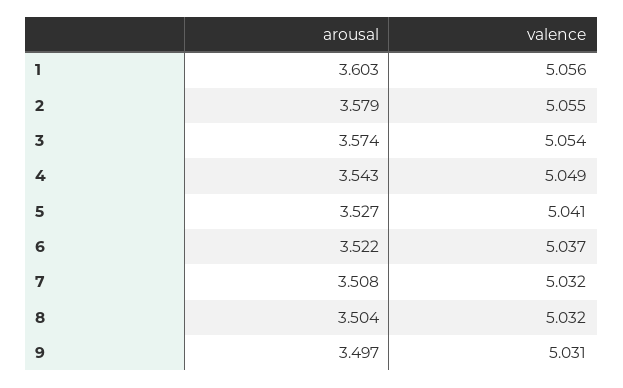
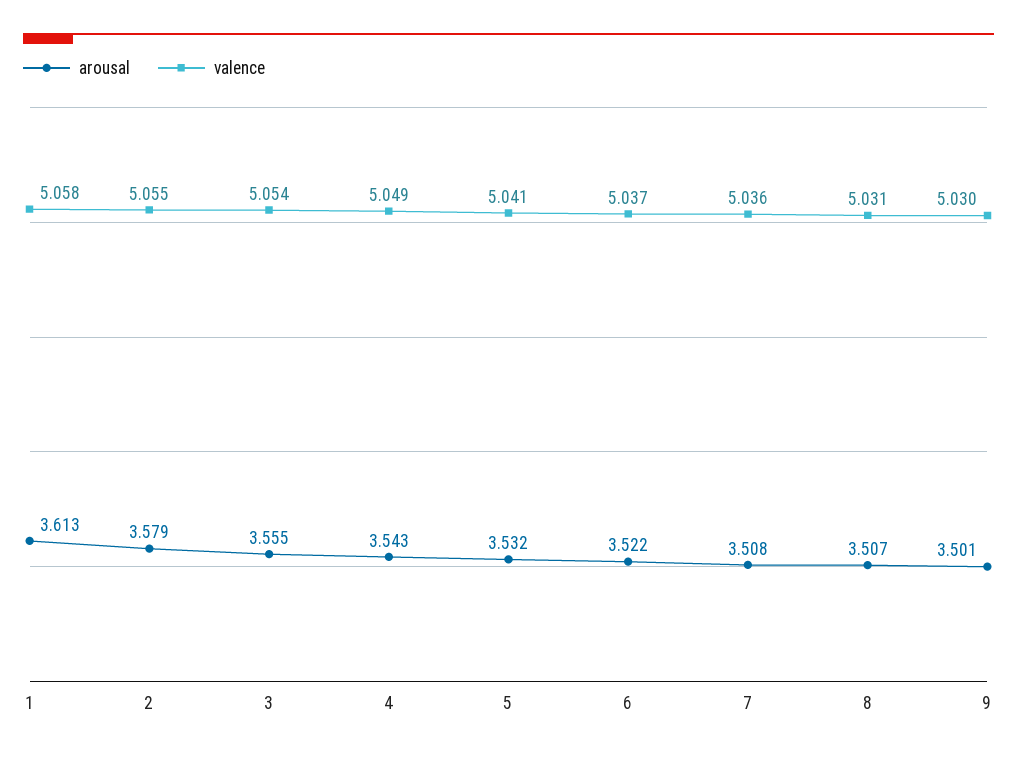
  {
    "arousal": {
-     "1": 3.603,
+     "1": 3.613,
      "2": 3.579,
-     "3": 3.574,
+     "3": 3.555,
      "4": 3.543,
-     "5": 3.527,
+     "5": 3.532,
      "6": 3.522,
      "7": 3.508,
-     "8": 3.504,
+     "8": 3.507,
-     "9": 3.497
+     "9": 3.501
    },
    "valence": {
-     "1": 5.056,
+     "1": 5.058,
      "2": 5.055,
      "3": 5.054,
      "4": 5.049,
      "5": 5.041,
      "6": 5.037,
-     "7": 5.032,
+     "7": 5.036,
-     "8": 5.032,
+     "8": 5.031,
-     "9": 5.031
+     "9": 5.03
    }
  }

